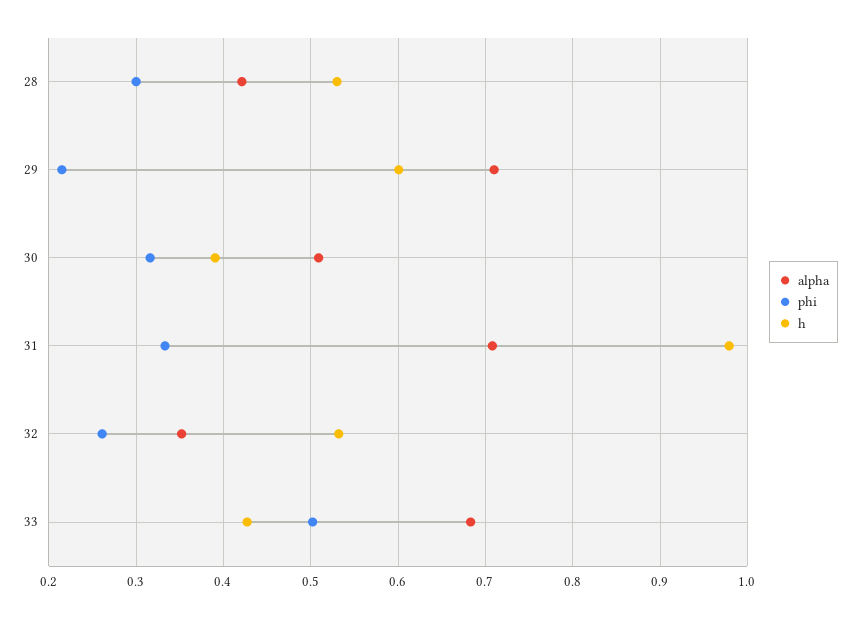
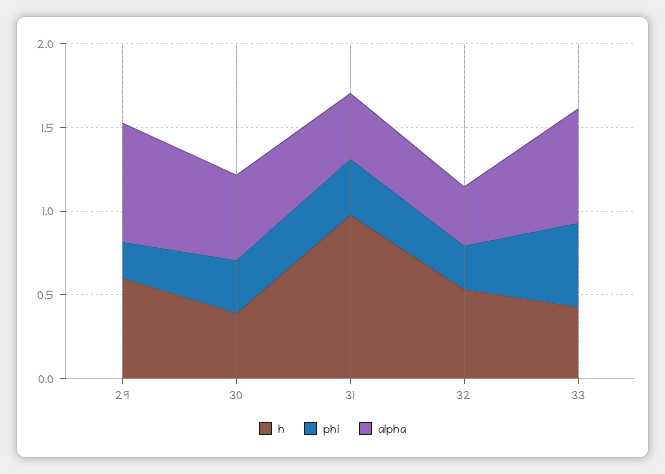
  {
    "alpha": {
-     "28": 0.42,
      "29": 0.71,
      "30": 0.51,
-     "31": 0.71,
+     "31": 0.4,
      "32": 0.35,
      "33": 0.68
    },
    "phi": {
-     "28": 0.3,
      "29": 0.22,
      "30": 0.32,
      "31": 0.33,
      "32": 0.26,
      "33": 0.5
    },
    "h": {
-     "28": 0.53,
      "29": 0.6,
      "30": 0.39,
      "31": 0.98,
      "32": 0.53,
      "33": 0.43
    }
  }

